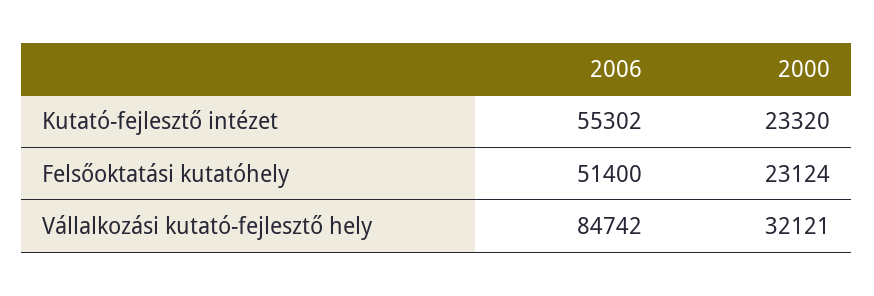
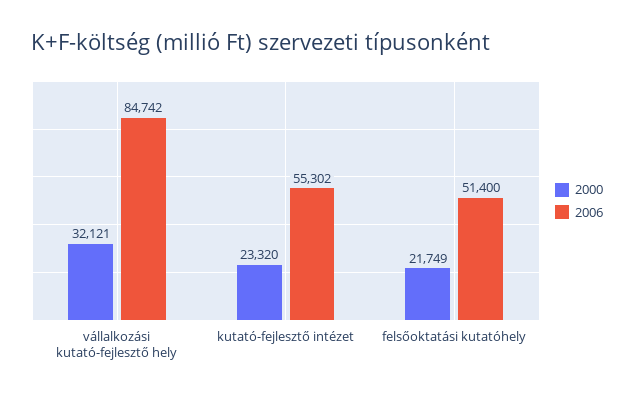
  {
    "2006": {
      "Kutató-fejlesztő intézet": 55302,
      "Felsőoktatási kutatóhely": 51400,
      "Vállalkozási kutató-fejlesztő hely": 84742
    },
    "2000": {
      "Kutató-fejlesztő intézet": 23320,
-     "Felsőoktatási kutatóhely": 23124,
+     "Felsőoktatási kutatóhely": 21749,
      "Vállalkozási kutató-fejlesztő hely": 32121
    }
  }

